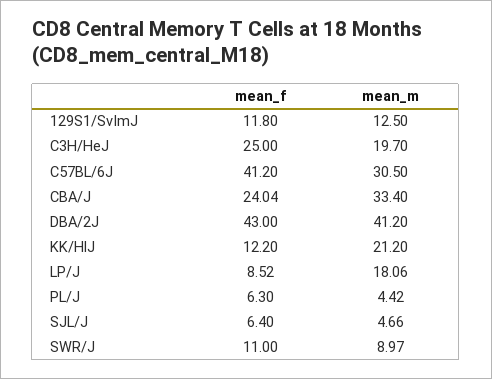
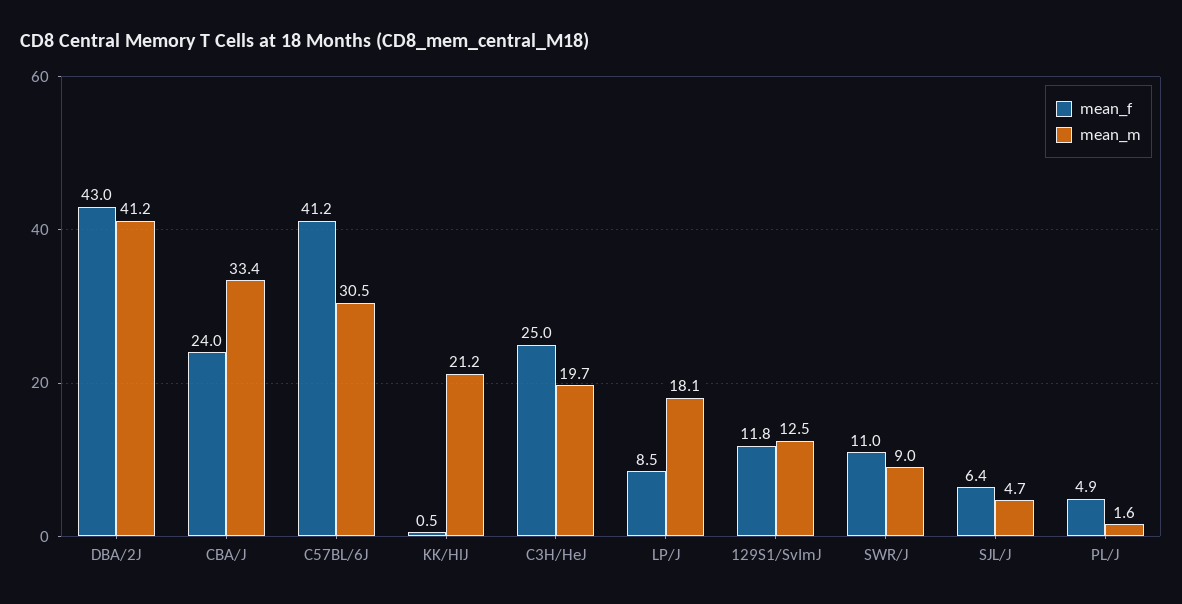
  {
    "mean_f": {
      "129S1/SvImJ": 11.8,
      "C3H/HeJ": 25,
      "C57BL/6J": 41.2,
      "CBA/J": 24.04,
      "DBA/2J": 43,
-     "KK/HlJ": 12.2,
+     "KK/HlJ": 0.5,
      "LP/J": 8.52,
-     "PL/J": 6.3,
+     "PL/J": 4.9,
      "SJL/J": 6.4,
      "SWR/J": 11
    },
    "mean_m": {
      "129S1/SvImJ": 12.5,
      "C3H/HeJ": 19.7,
      "C57BL/6J": 30.5,
      "CBA/J": 33.4,
      "DBA/2J": 41.2,
      "KK/HlJ": 21.2,
      "LP/J": 18.06,
-     "PL/J": 4.42,
+     "PL/J": 1.6,
      "SJL/J": 4.66,
      "SWR/J": 8.97
    }
  }

